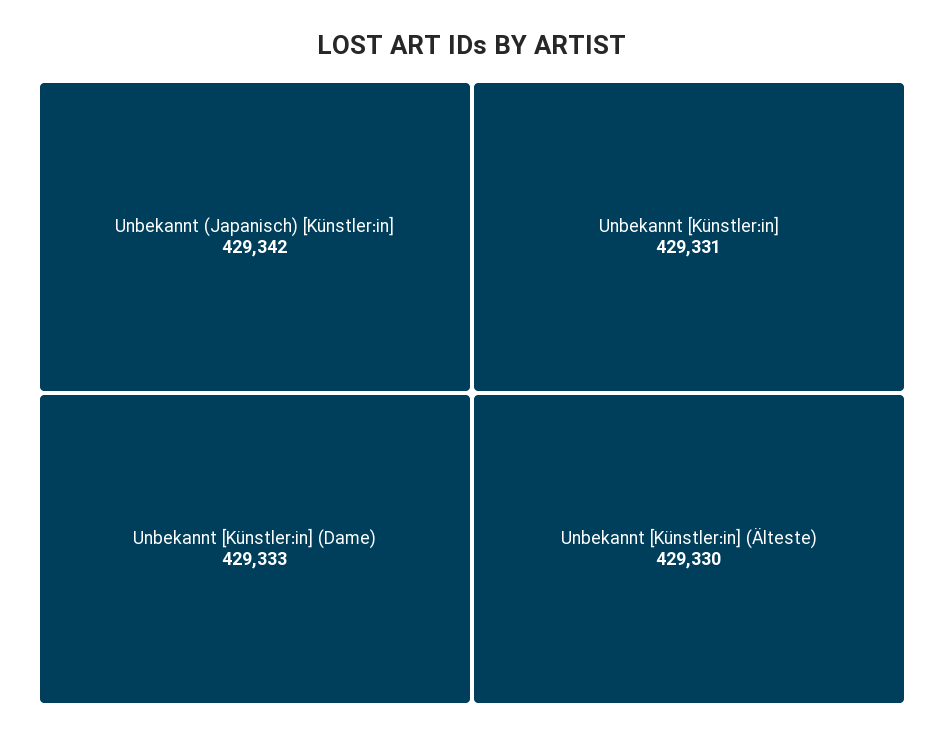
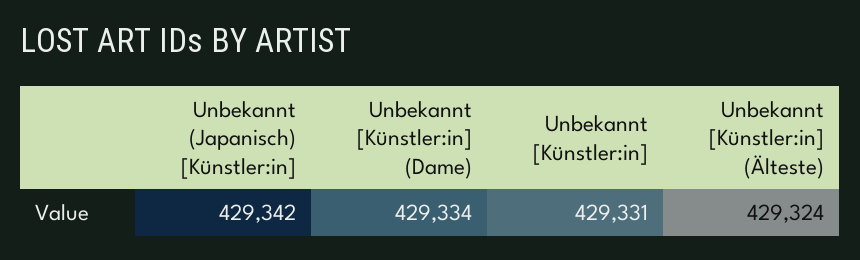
  {
    "Unbekannt (Japanisch) [Künstler:in]": 429342,
-   "Unbekannt [Künstler:in] (Dame)": 429333,
+   "Unbekannt [Künstler:in] (Dame)": 429334,
    "Unbekannt [Künstler:in]": 429331,
-   "Unbekannt [Künstler:in] (Älteste)": 429330
+   "Unbekannt [Künstler:in] (Älteste)": 429324
  }

